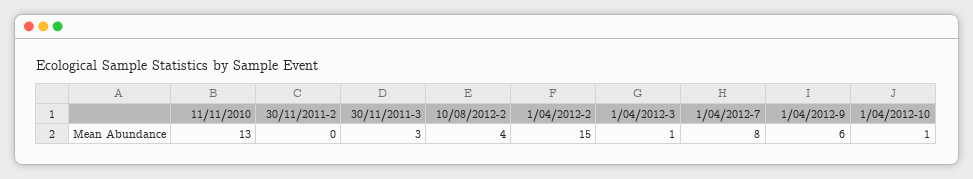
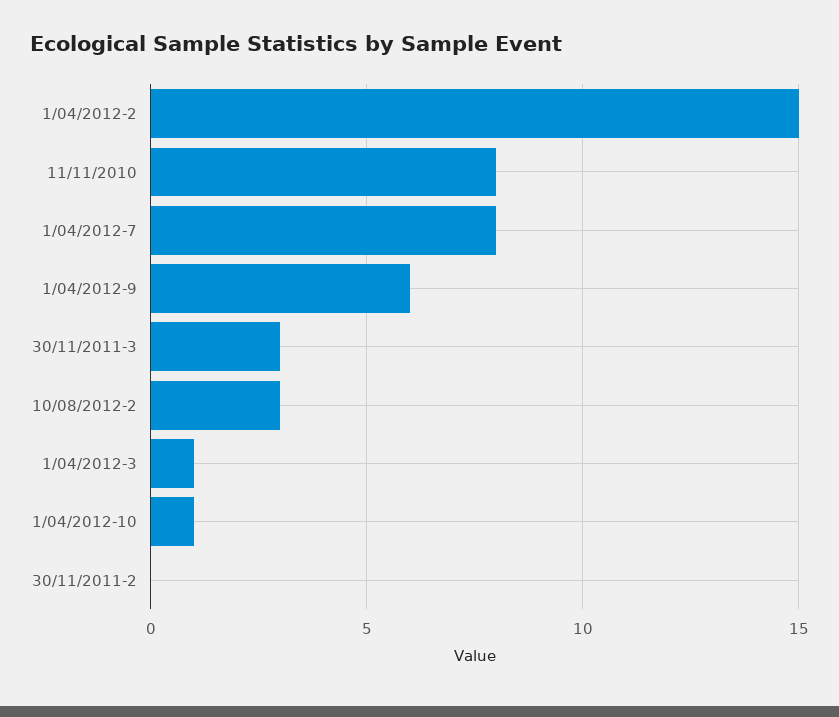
  {
-   "11/11/2010": 13,
+   "11/11/2010": 8,
    "30/11/2011-2": 0,
    "30/11/2011-3": 3,
-   "10/08/2012-2": 4,
+   "10/08/2012-2": 3,
    "1/04/2012-2": 15,
    "1/04/2012-3": 1,
    "1/04/2012-7": 8,
    "1/04/2012-9": 6,
    "1/04/2012-10": 1
  }

